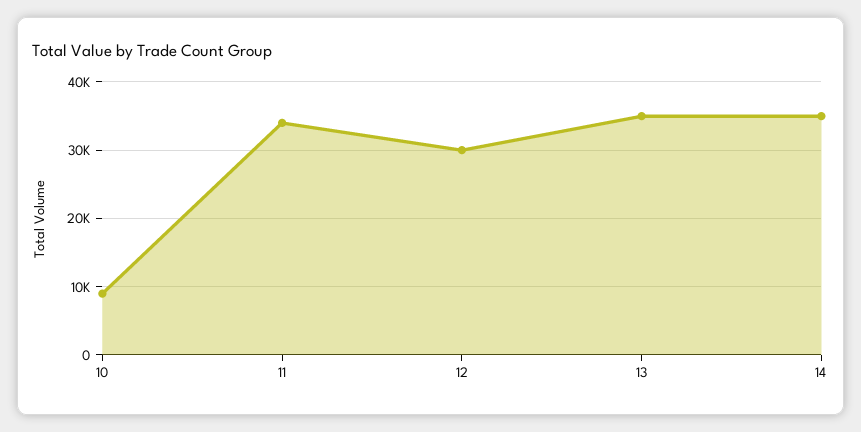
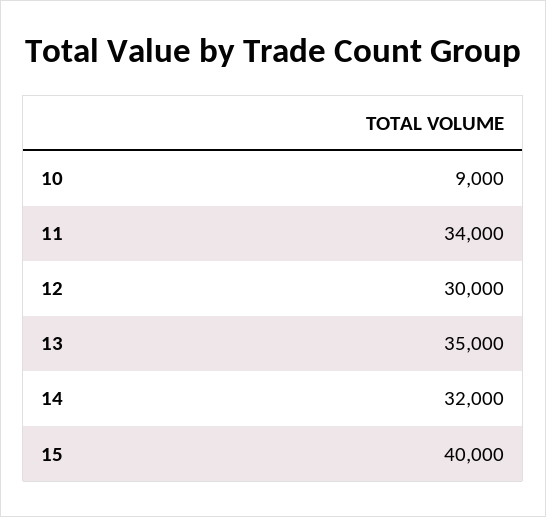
  {
    "10": 9000,
    "11": 34000,
    "12": 30000,
    "13": 35000,
-   "14": 35000
+   "14": 32000,
+   "15": 40000
  }

